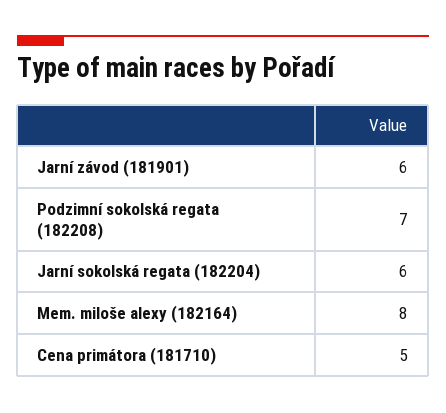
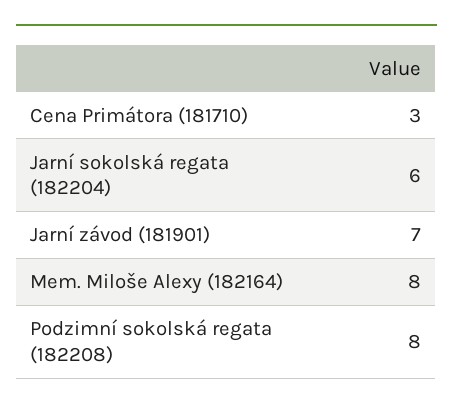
  {
-   "Jarní závod (181901)": 6,
+   "Jarní závod (181901)": 7,
-   "Podzimní sokolská regata (182208)": 7,
+   "Podzimní sokolská regata (182208)": 8,
    "Jarní sokolská regata (182204)": 6,
    "Mem. miloše alexy (182164)": 8,
-   "Cena primátora (181710)": 5
+   "Cena primátora (181710)": 3
  }

